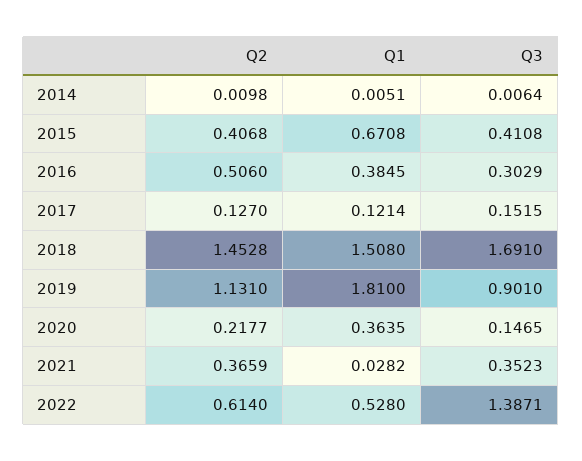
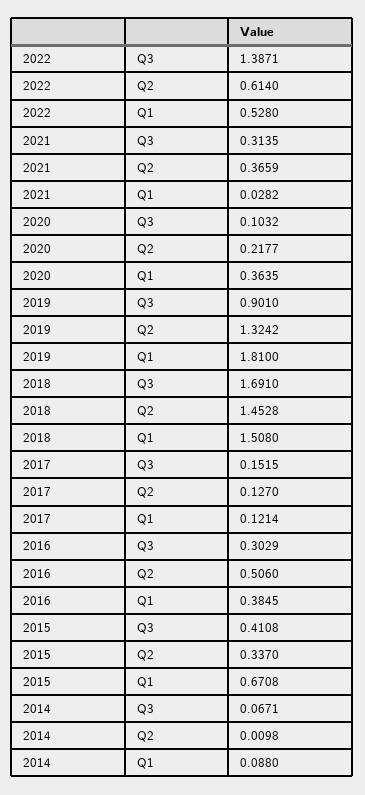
  {
    "Q2": {
      "2014": 0.0098,
-     "2015": 0.4068,
+     "2015": 0.337,
      "2016": 0.506,
      "2017": 0.127,
      "2018": 1.4528,
-     "2019": 1.131,
+     "2019": 1.3242,
      "2020": 0.2177,
      "2021": 0.3659,
      "2022": 0.614
    },
    "Q1": {
-     "2014": 0.0051,
+     "2014": 0.088,
      "2015": 0.6708,
      "2016": 0.3845,
      "2017": 0.1214,
      "2018": 1.508,
      "2019": 1.81,
      "2020": 0.3635,
      "2021": 0.0282,
      "2022": 0.528
    },
    "Q3": {
-     "2014": 0.0064,
+     "2014": 0.0671,
      "2015": 0.4108,
      "2016": 0.3029,
      "2017": 0.1515,
      "2018": 1.691,
      "2019": 0.901,
-     "2020": 0.1465,
+     "2020": 0.1032,
-     "2021": 0.3523,
+     "2021": 0.3135,
      "2022": 1.3871
    }
  }

